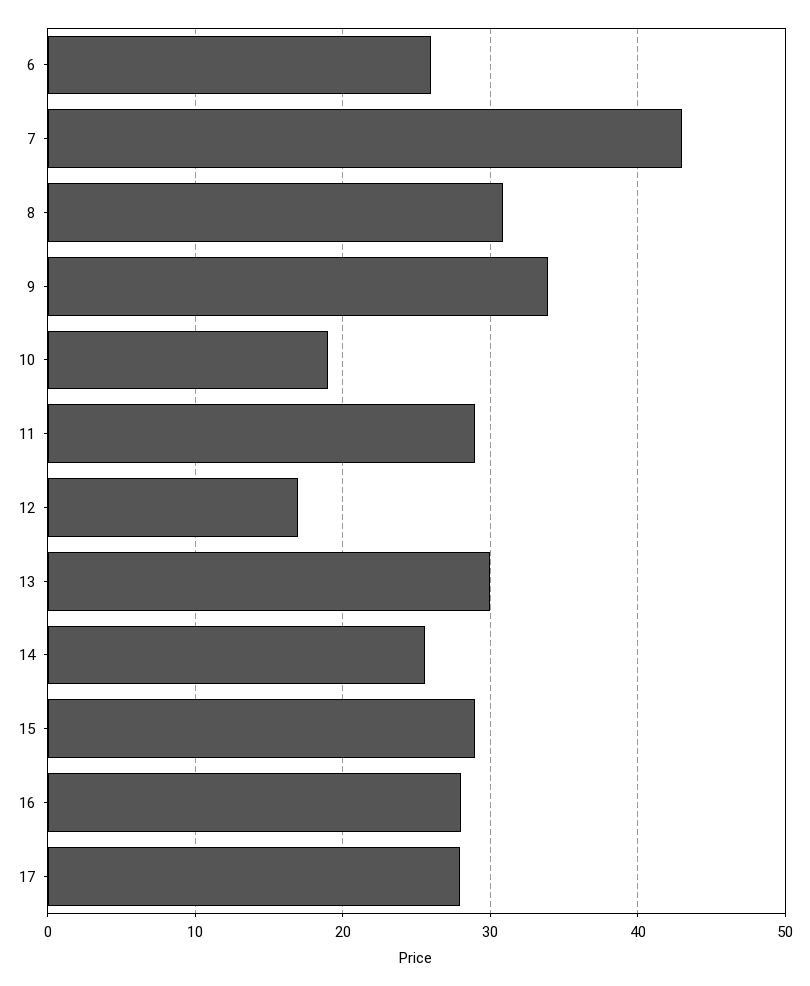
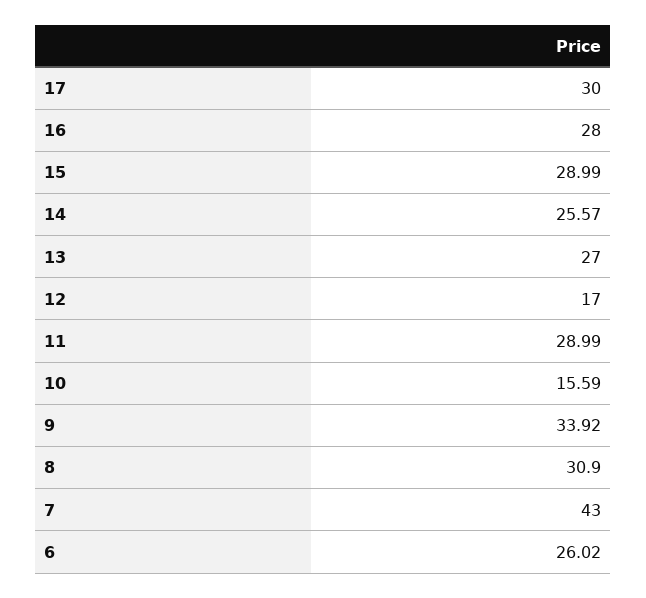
  {
    "6": 26.02,
    "7": 43,
    "8": 30.9,
    "9": 33.92,
-   "10": 19,
+   "10": 15.59,
    "11": 28.99,
    "12": 17,
-   "13": 30,
+   "13": 27,
    "14": 25.57,
    "15": 28.99,
    "16": 28,
-   "17": 28
+   "17": 30
  }

